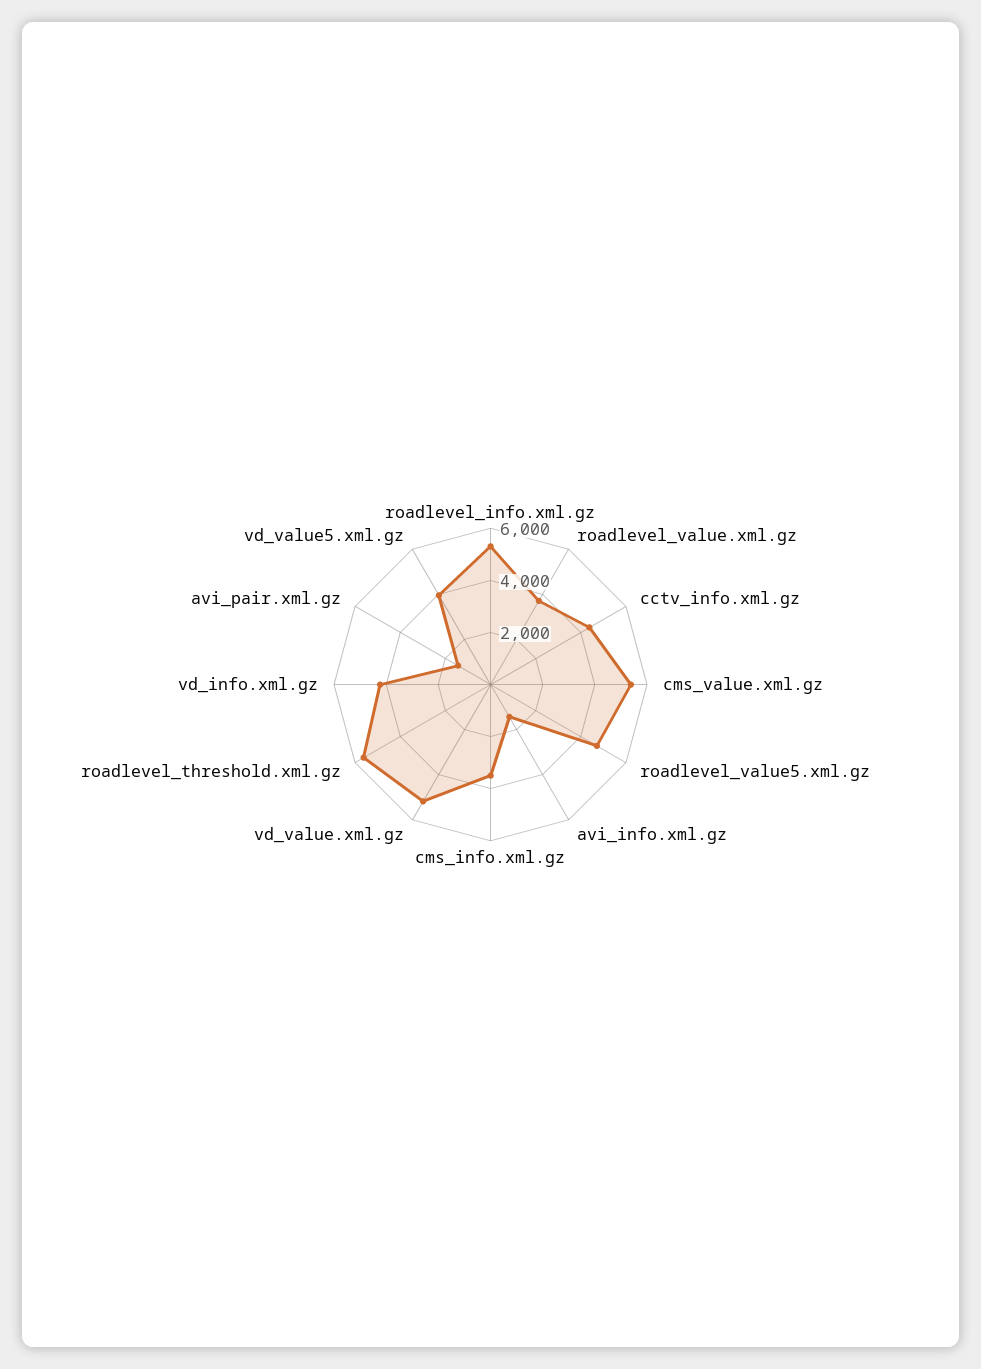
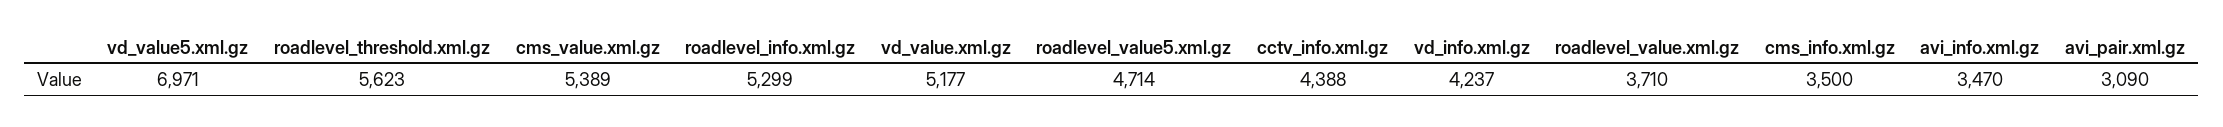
  {
    "roadlevel_info.xml.gz": 5299,
    "roadlevel_value.xml.gz": 3710,
    "cctv_info.xml.gz": 4388,
    "cms_value.xml.gz": 5389,
    "roadlevel_value5.xml.gz": 4714,
-   "avi_info.xml.gz": 1500,
+   "avi_info.xml.gz": 3470,
    "cms_info.xml.gz": 3500,
    "vd_value.xml.gz": 5177,
    "roadlevel_threshold.xml.gz": 5623,
    "vd_info.xml.gz": 4237,
-   "avi_pair.xml.gz": 1500,
+   "avi_pair.xml.gz": 3090,
-   "vd_value5.xml.gz": 4000
+   "vd_value5.xml.gz": 6971
  }

